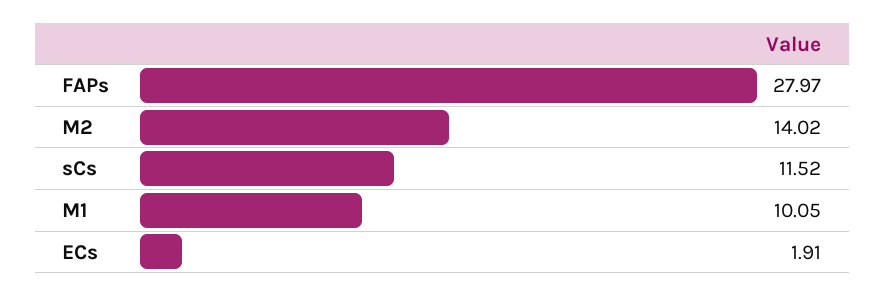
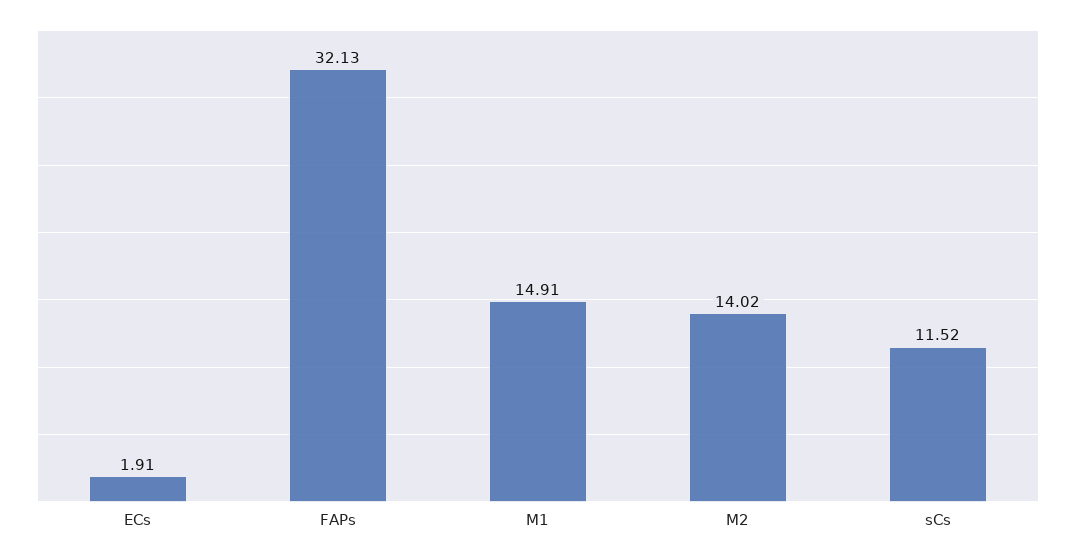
  {
-   "FAPs": 27.97,
+   "FAPs": 32.13,
    "M2": 14.02,
    "sCs": 11.52,
-   "M1": 10.05,
+   "M1": 14.91,
    "ECs": 1.91
  }

